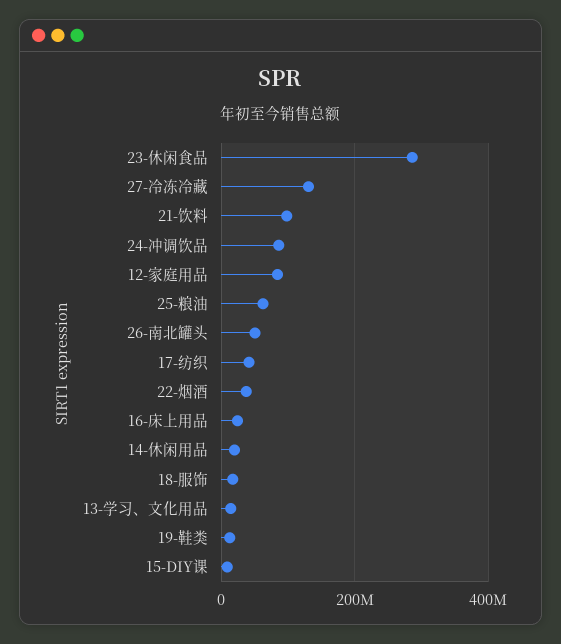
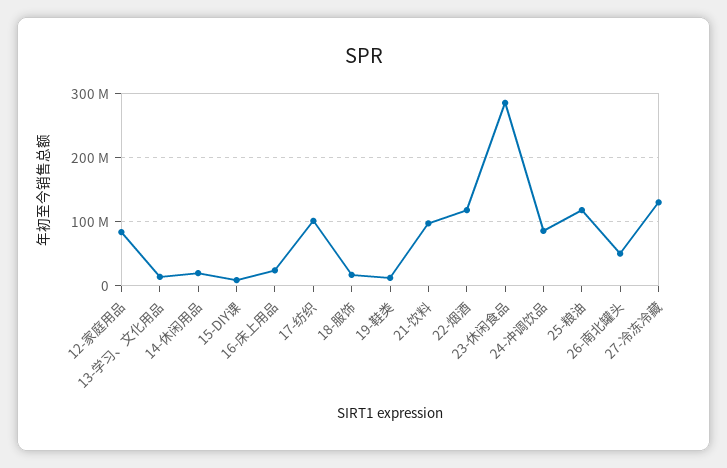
  {
    "23-休闲食品": 290000000,
    "27-冷冻冷藏": 130000000,
    "21-饮料": 100000000,
    "24-冲调饮品": 90000000,
    "12-家庭用品": 80000000,
-   "25-粮油": 60000000,
+   "25-粮油": 120000000,
    "26-南北罐头": 50000000,
-   "17-纺织": 40000000,
+   "17-纺织": 100000000,
-   "22-烟酒": 40000000,
+   "22-烟酒": 120000000,
    "16-床上用品": 20000000,
    "14-休闲用品": 20000000,
    "18-服饰": 20000000,
    "13-学习、文化用品": 10000000,
    "19-鞋类": 10000000,
    "15-DIY课": 10000000
  }

